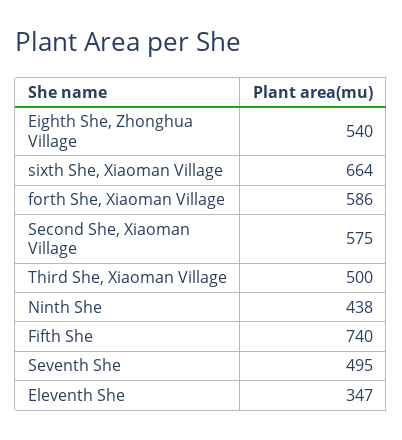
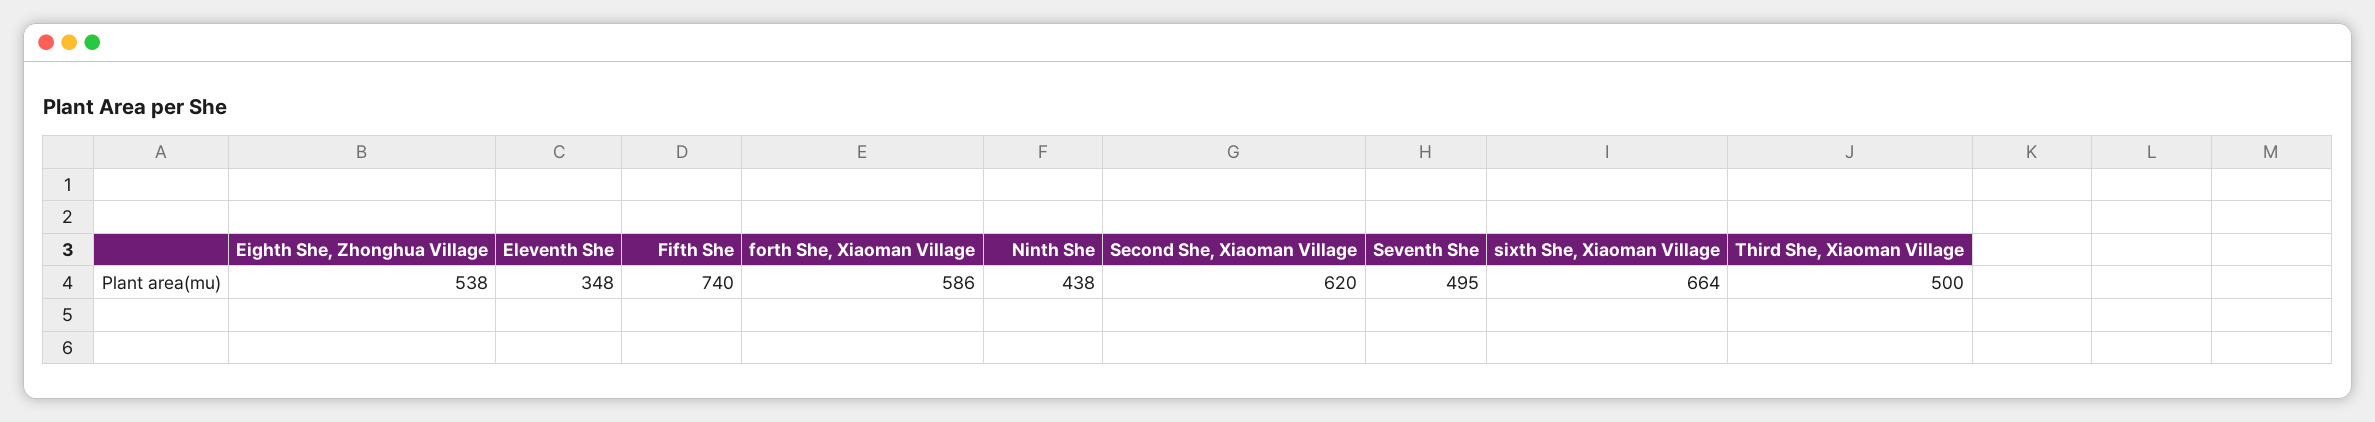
  {
-   "Eighth She, Zhonghua Village": 540,
+   "Eighth She, Zhonghua Village": 538,
    "sixth She, Xiaoman Village": 664,
    "forth She, Xiaoman Village": 586,
-   "Second She, Xiaoman Village": 575,
+   "Second She, Xiaoman Village": 620,
    "Third She, Xiaoman Village": 500,
    "Ninth She": 438,
    "Fifth She": 740,
    "Seventh She": 495,
-   "Eleventh She": 347
+   "Eleventh She": 348
  }

